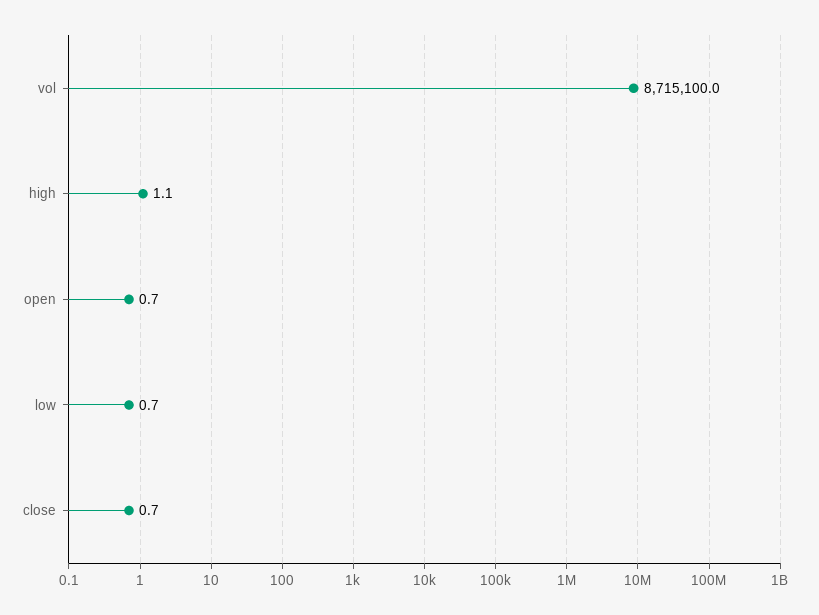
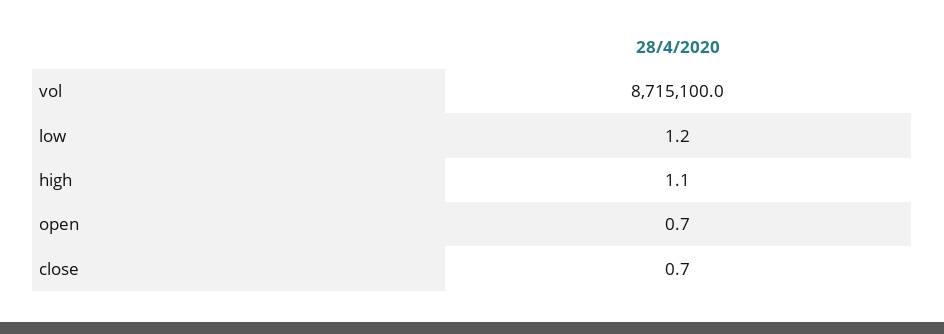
  {
    "vol": 8715100,
    "high": 1.1,
    "open": 0.7,
-   "low": 0.7,
+   "low": 1.2,
    "close": 0.7
  }

